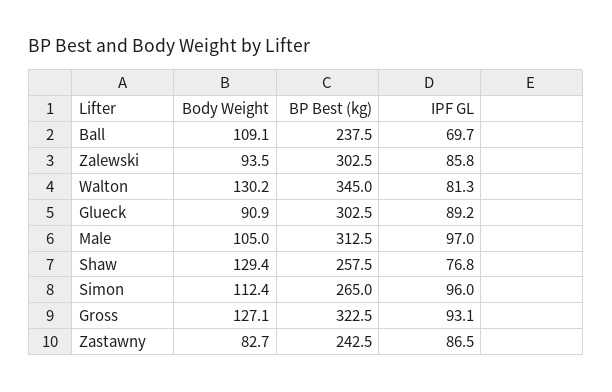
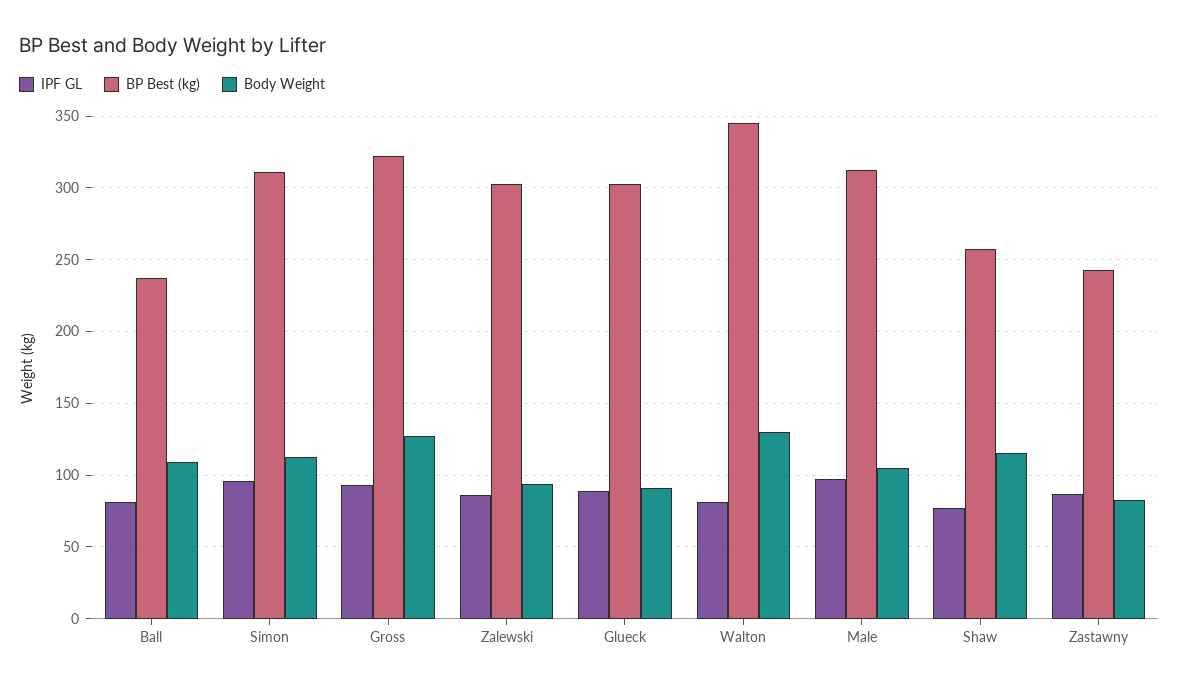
  {
    "Body Weight": {
      "Ball": 109.1,
      "Zalewski": 93.5,
      "Walton": 130.2,
      "Glueck": 90.9,
      "Male": 105,
-     "Shaw": 129.4,
+     "Shaw": 115,
      "Simon": 112.4,
      "Gross": 127.1,
      "Zastawny": 82.7
    },
    "BP Best (kg)": {
      "Ball": 237.5,
      "Zalewski": 302.5,
      "Walton": 345,
      "Glueck": 302.5,
      "Male": 312.5,
      "Shaw": 257.5,
-     "Simon": 265,
+     "Simon": 310,
      "Gross": 322.5,
      "Zastawny": 242.5
    },
    "IPF GL": {
-     "Ball": 69.7,
+     "Ball": 80,
      "Zalewski": 85.8,
      "Walton": 81.3,
      "Glueck": 89.2,
      "Male": 97,
      "Shaw": 76.8,
      "Simon": 96,
      "Gross": 93.1,
      "Zastawny": 86.5
    }
  }

